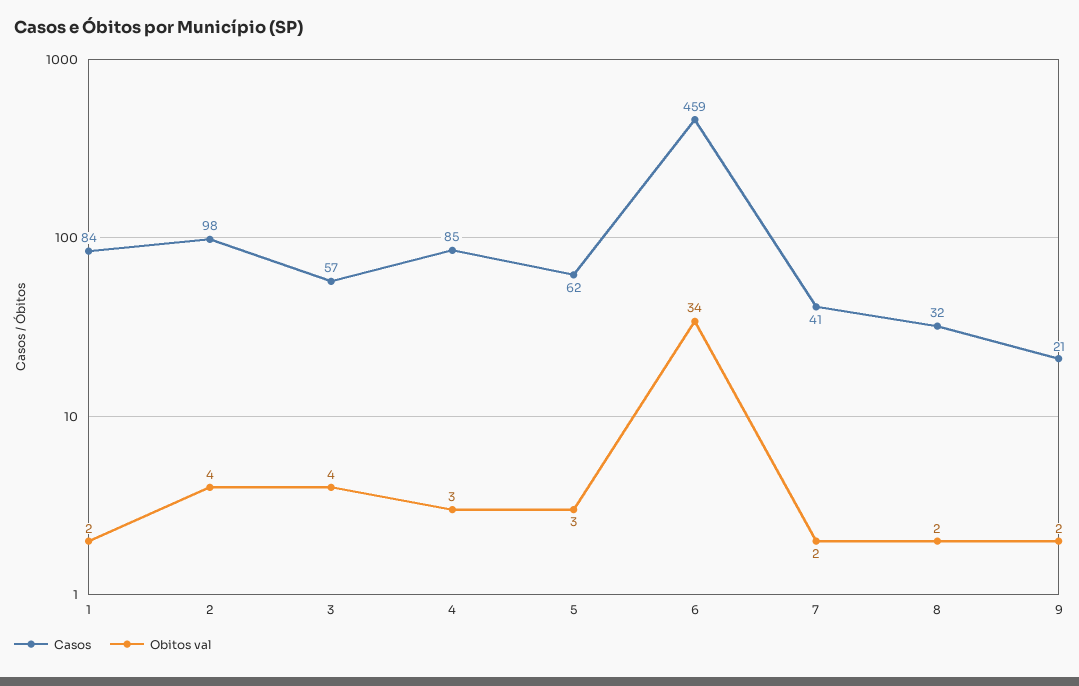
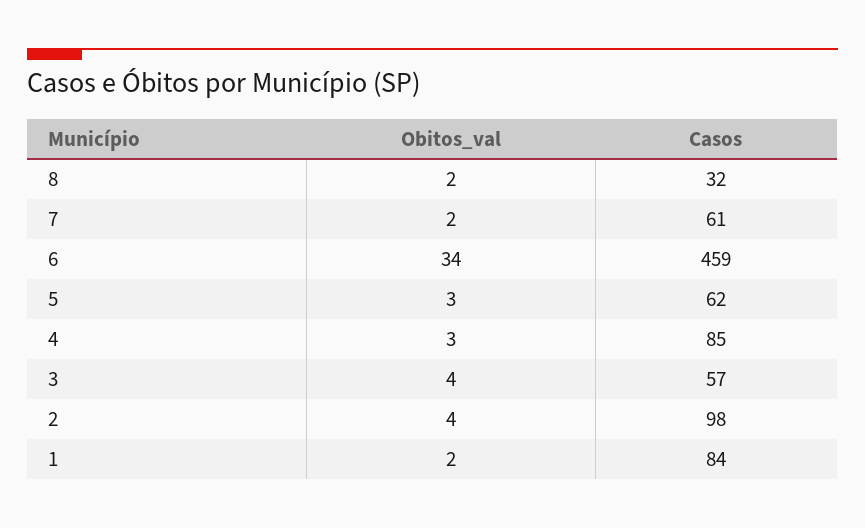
  {
    "Casos": {
      "1": 84,
      "2": 98,
      "3": 57,
      "4": 85,
      "5": 62,
      "6": 459,
-     "7": 41,
+     "7": 61,
-     "8": 32,
+     "8": 32
-     "9": 21
    },
    "Obitos val": {
      "1": 2,
      "2": 4,
      "3": 4,
      "4": 3,
      "5": 3,
      "6": 34,
      "7": 2,
-     "8": 2,
+     "8": 2
-     "9": 2
    }
  }

